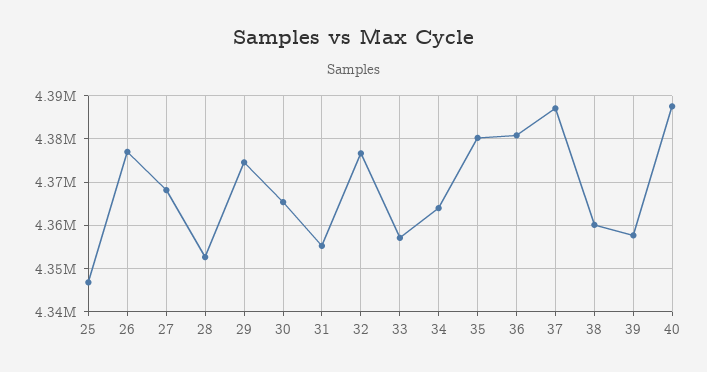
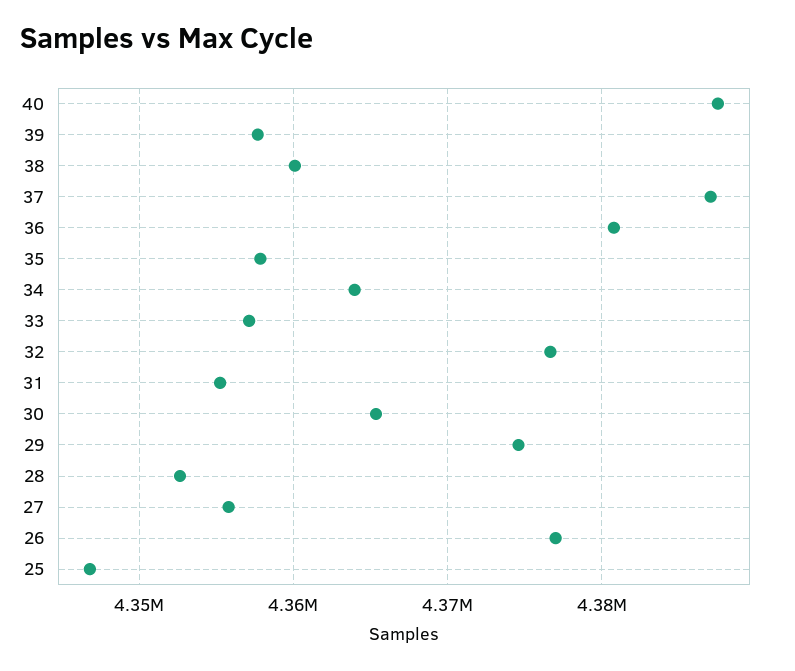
  {
    "25": 4347000,
    "26": 4377000,
-   "27": 4368000,
+   "27": 4356000,
    "28": 4353000,
    "29": 4375000,
    "30": 4365000,
    "31": 4355000,
    "32": 4377000,
    "33": 4357000,
    "34": 4364000,
-   "35": 4380000,
+   "35": 4358000,
    "36": 4381000,
    "37": 4387000,
    "38": 4360000,
    "39": 4358000,
    "40": 4388000
  }

